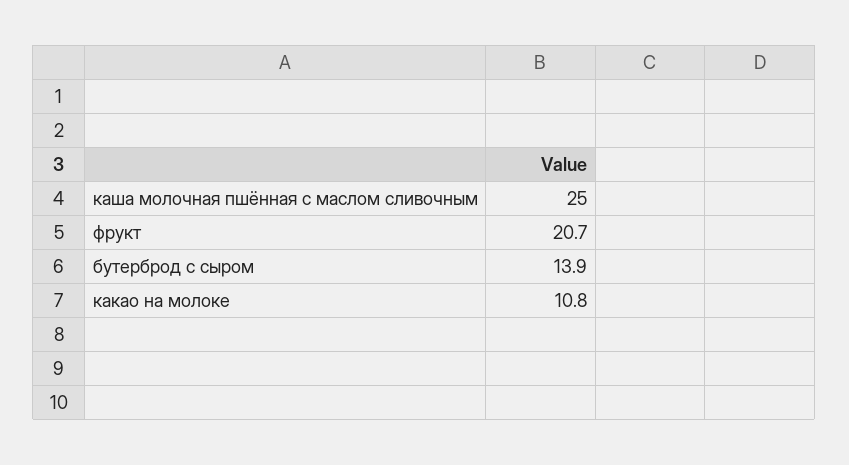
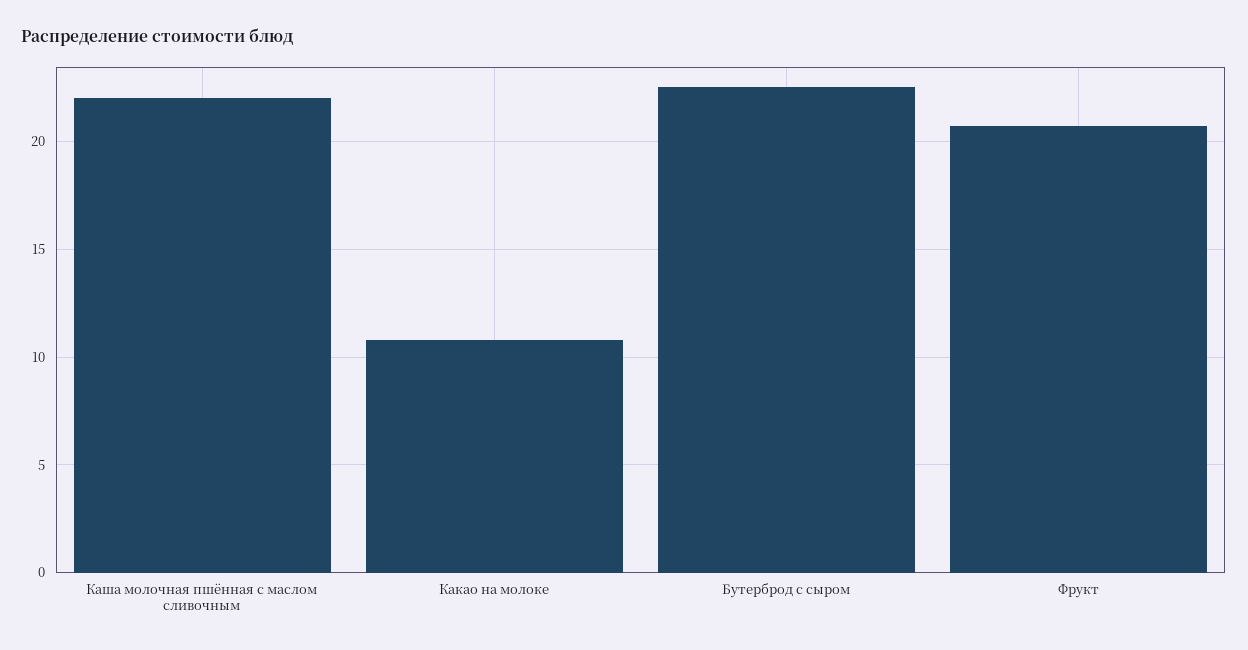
  {
-   "каша молочная пшённая с маслом сливочным": 25,
+   "каша молочная пшённая с маслом сливочным": 22,
    "фрукт": 20.7,
-   "бутерброд с сыром": 13.9,
+   "бутерброд с сыром": 22.5,
    "какао на молоке": 10.8
  }

